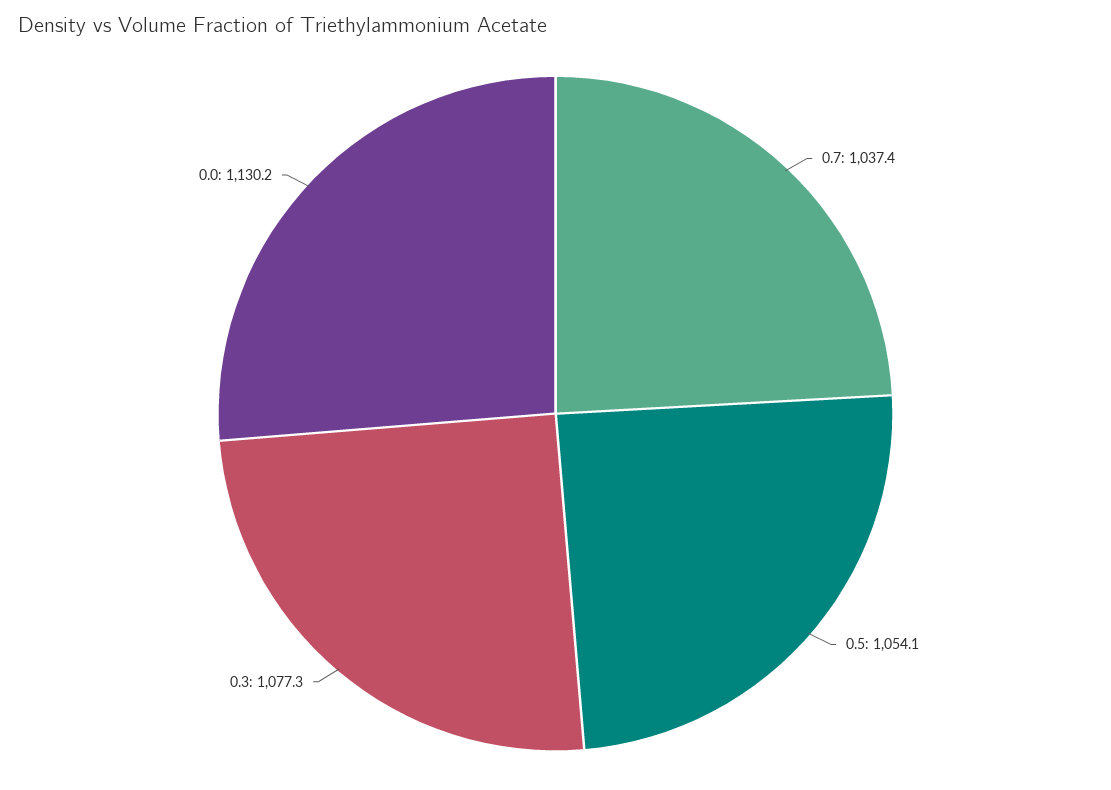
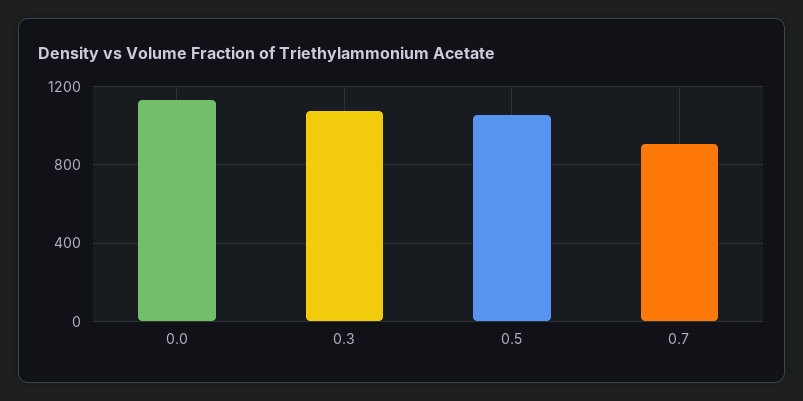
  {
-   "0.7": 1037.4,
+   "0.7": 900,
    "0.5": 1054.1,
    "0.3": 1077.3,
    "0.0": 1130.2
  }

